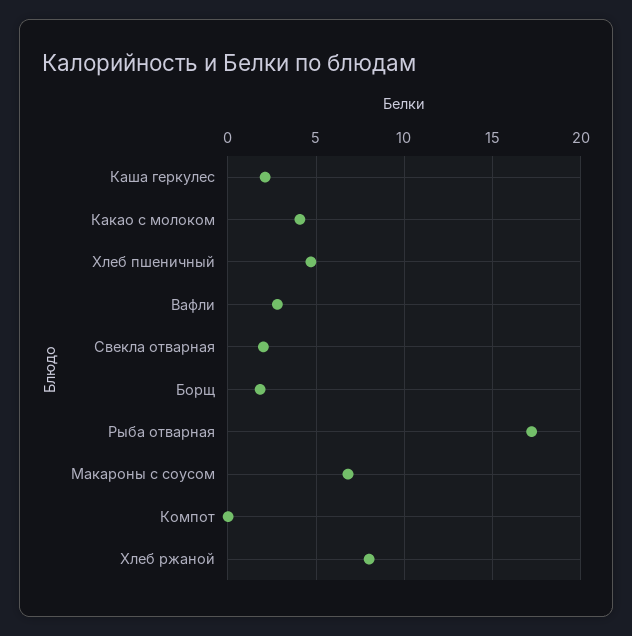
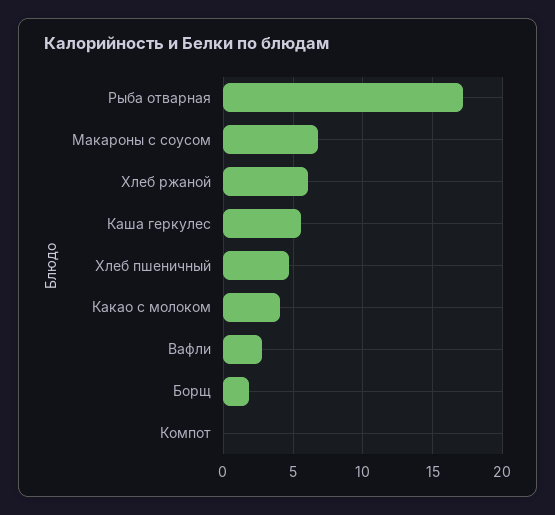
  {
-   "Каша геркулес": 2,
+   "Каша геркулес": 5.5,
    "Какао с молоком": 4,
    "Хлеб пшеничный": 4.5,
    "Вафли": 3,
-   "Свекла отварная": 2,
    "Борщ": 2,
    "Рыба отварная": 17,
    "Макароны с соусом": 7,
    "Компот": 0,
-   "Хлеб ржаной": 8
+   "Хлеб ржаной": 6
  }

